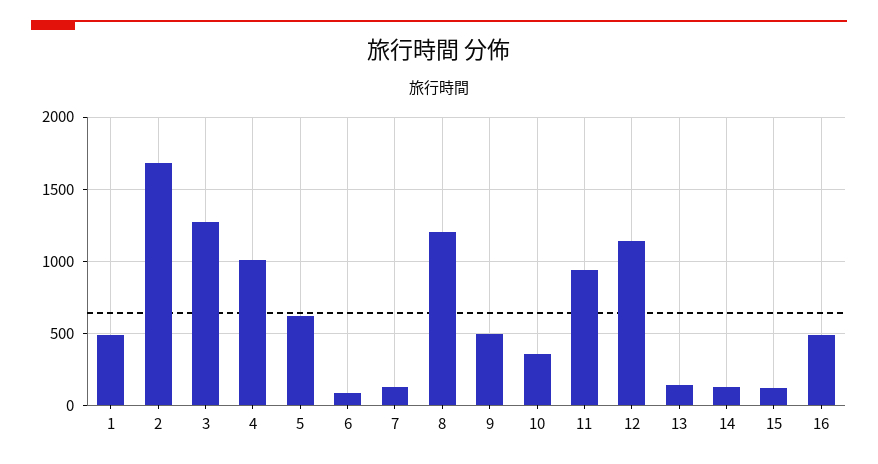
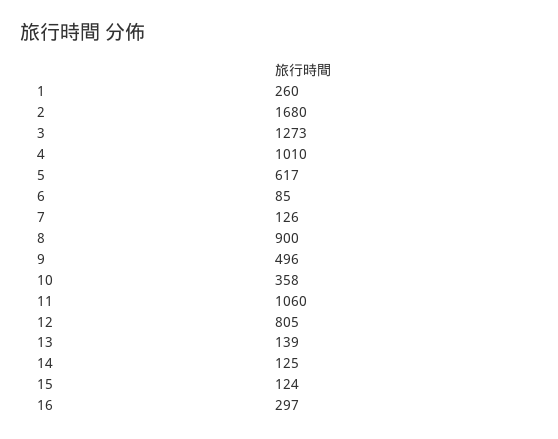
  {
-   "1": 500,
+   "1": 260,
    "2": 1680,
    "3": 1273,
    "4": 1010,
    "5": 617,
    "6": 85,
    "7": 126,
-   "8": 1200,
+   "8": 900,
    "9": 496,
    "10": 358,
-   "11": 950,
+   "11": 1060,
-   "12": 1150,
+   "12": 805,
    "13": 139,
    "14": 125,
    "15": 124,
-   "16": 500
+   "16": 297
  }

